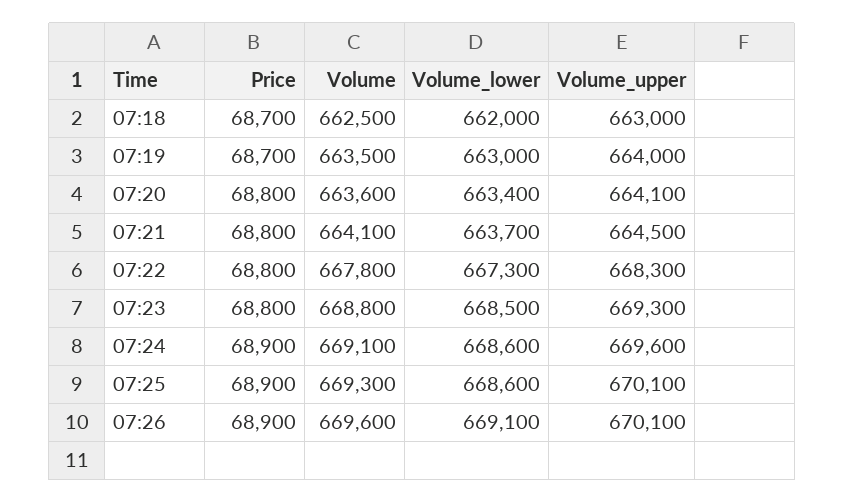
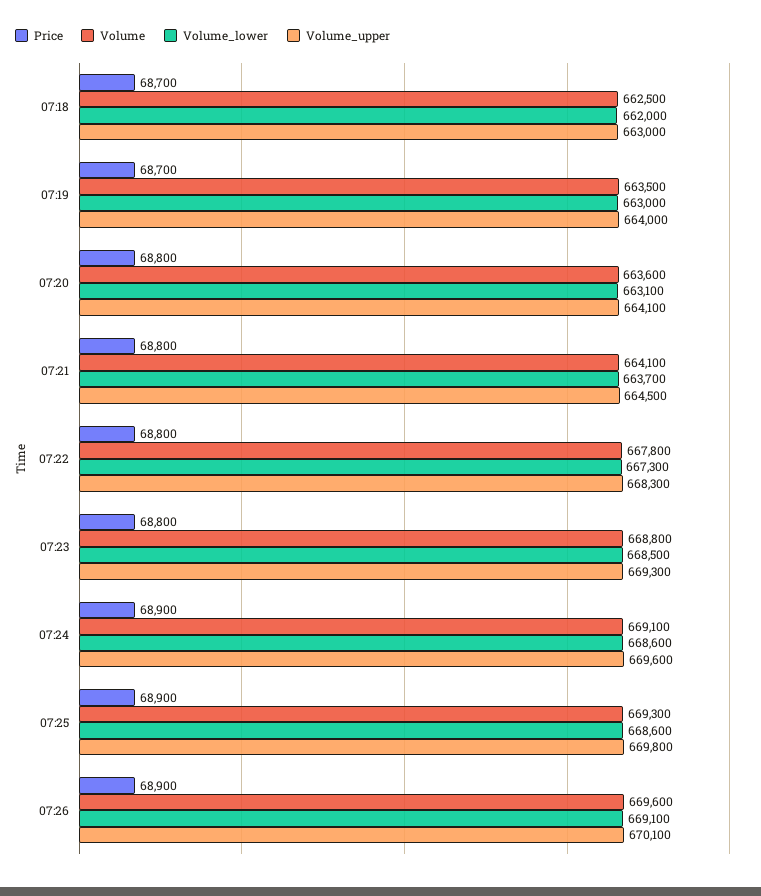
  {
    "Price": {
      "07:18": 68700,
      "07:19": 68700,
      "07:20": 68800,
      "07:21": 68800,
      "07:22": 68800,
      "07:23": 68800,
      "07:24": 68900,
      "07:25": 68900,
      "07:26": 68900
    },
    "Volume": {
      "07:18": 662500,
      "07:19": 663500,
      "07:20": 663600,
      "07:21": 664100,
      "07:22": 667800,
      "07:23": 668800,
      "07:24": 669100,
      "07:25": 669300,
      "07:26": 669600
    },
    "Volume_lower": {
      "07:18": 662000,
      "07:19": 663000,
-     "07:20": 663400,
+     "07:20": 663100,
      "07:21": 663700,
      "07:22": 667300,
      "07:23": 668500,
      "07:24": 668600,
      "07:25": 668600,
      "07:26": 669100
    },
    "Volume_upper": {
      "07:18": 663000,
      "07:19": 664000,
      "07:20": 664100,
      "07:21": 664500,
      "07:22": 668300,
      "07:23": 669300,
      "07:24": 669600,
-     "07:25": 670100,
+     "07:25": 669800,
      "07:26": 670100
    }
  }

